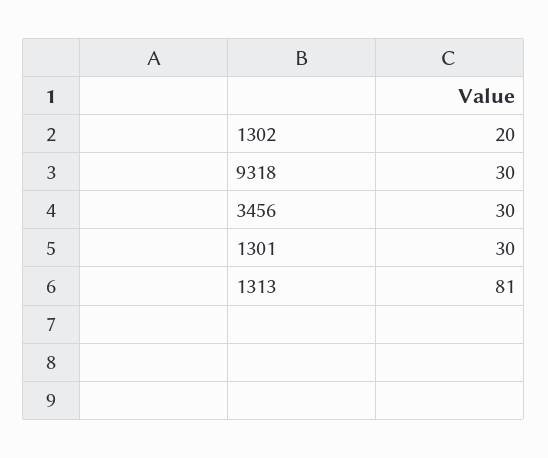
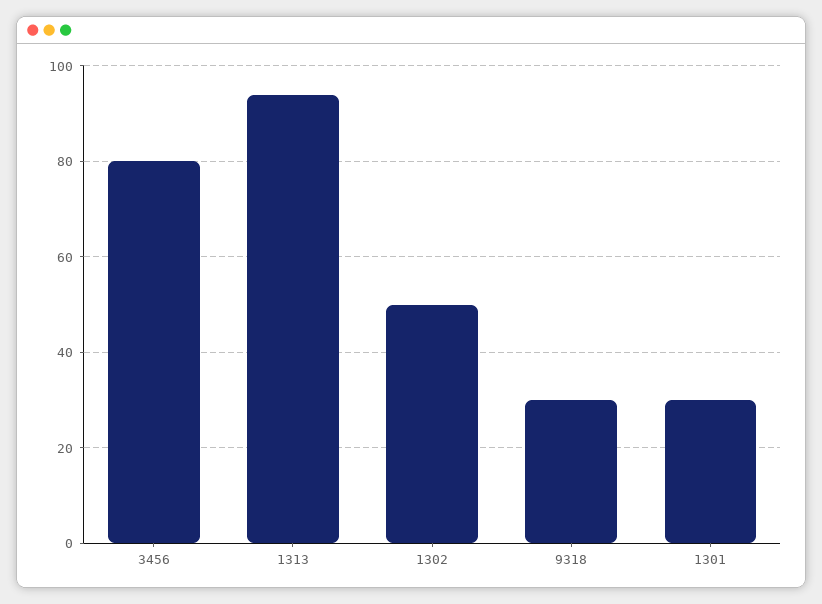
  {
-   "1302": 20,
+   "1302": 50,
    "9318": 30,
-   "3456": 30,
+   "3456": 80,
    "1301": 30,
-   "1313": 81
+   "1313": 95
  }

